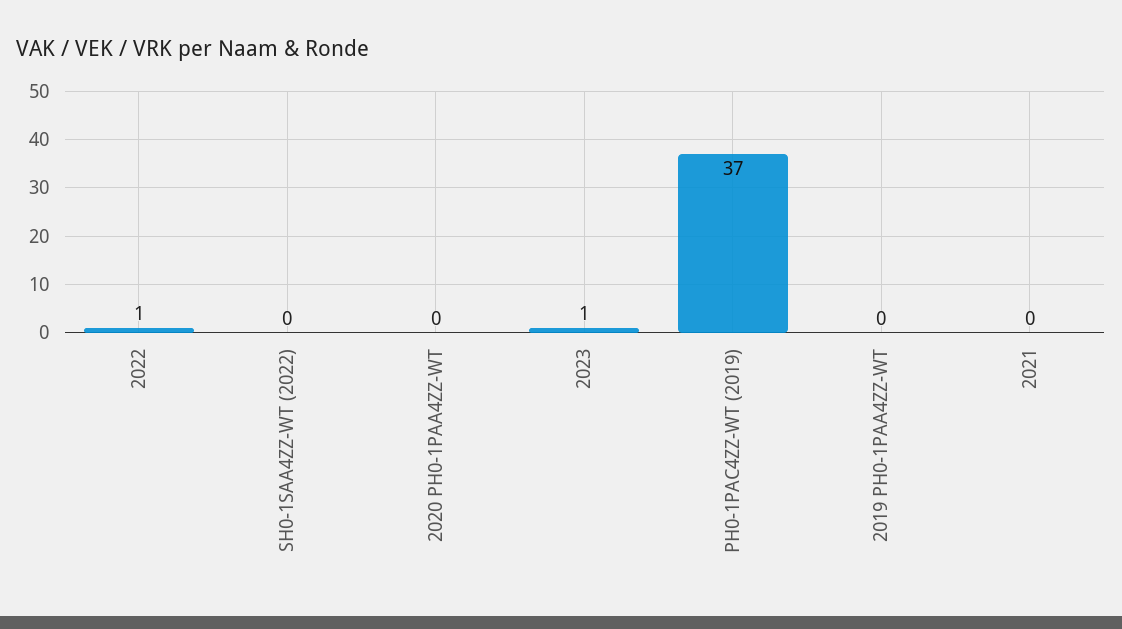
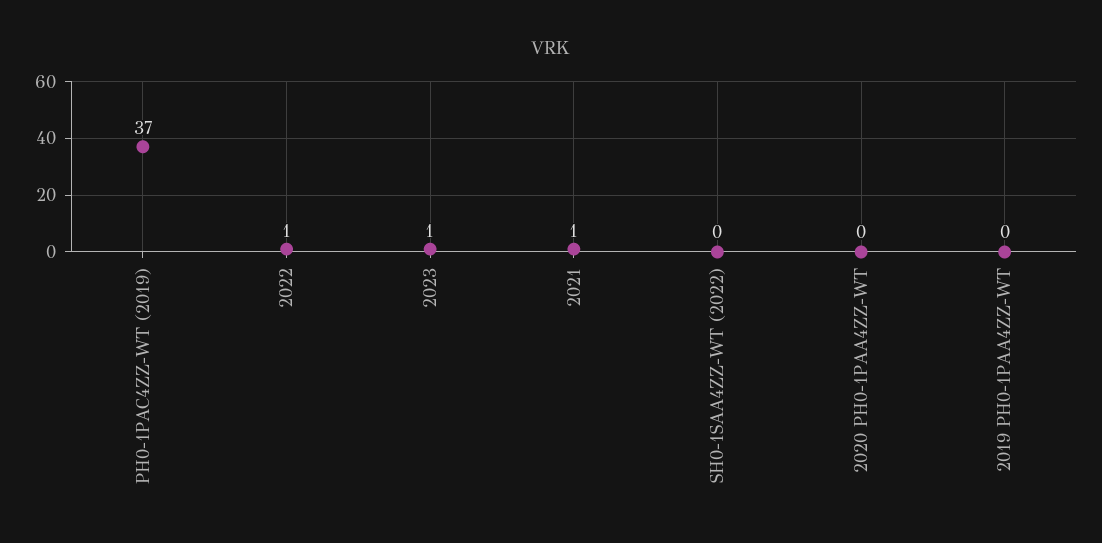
  {
    "2022": 1,
    "SH0-1SAA4ZZ-WT (2022)": 0,
    "2020 PH0-1PAA4ZZ-WT": 0,
    "2023": 1,
    "PH0-1PAC4ZZ-WT (2019)": 37,
    "2019 PH0-1PAA4ZZ-WT": 0,
-   "2021": 0
+   "2021": 1
  }

